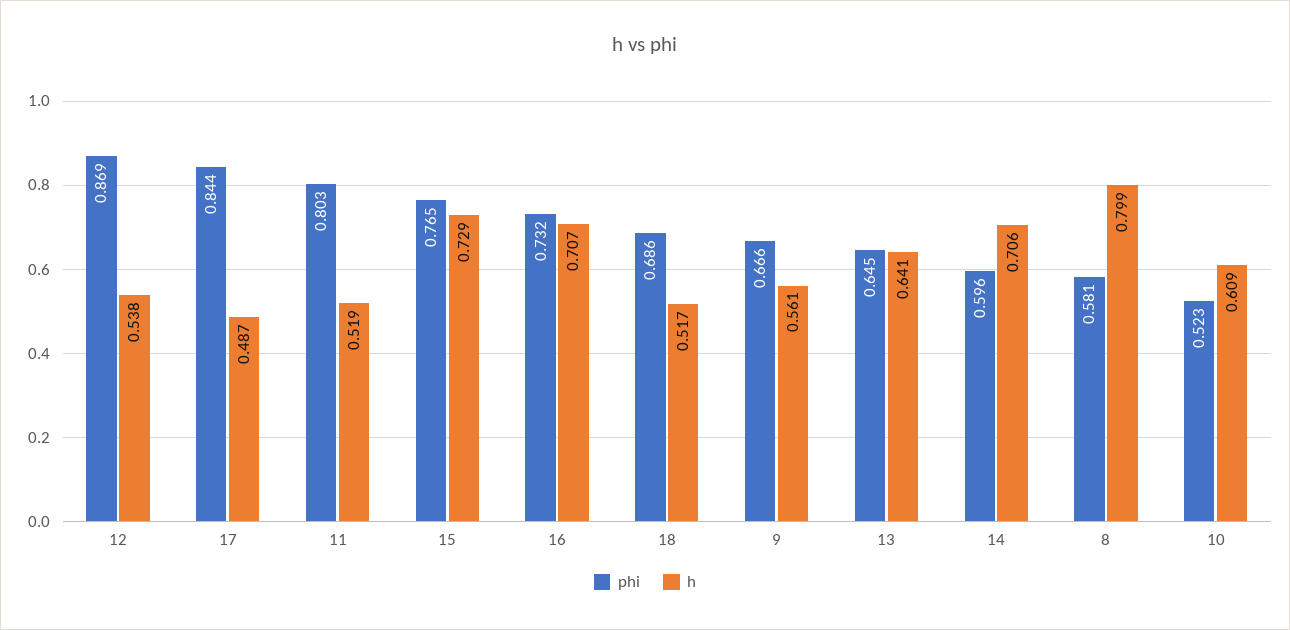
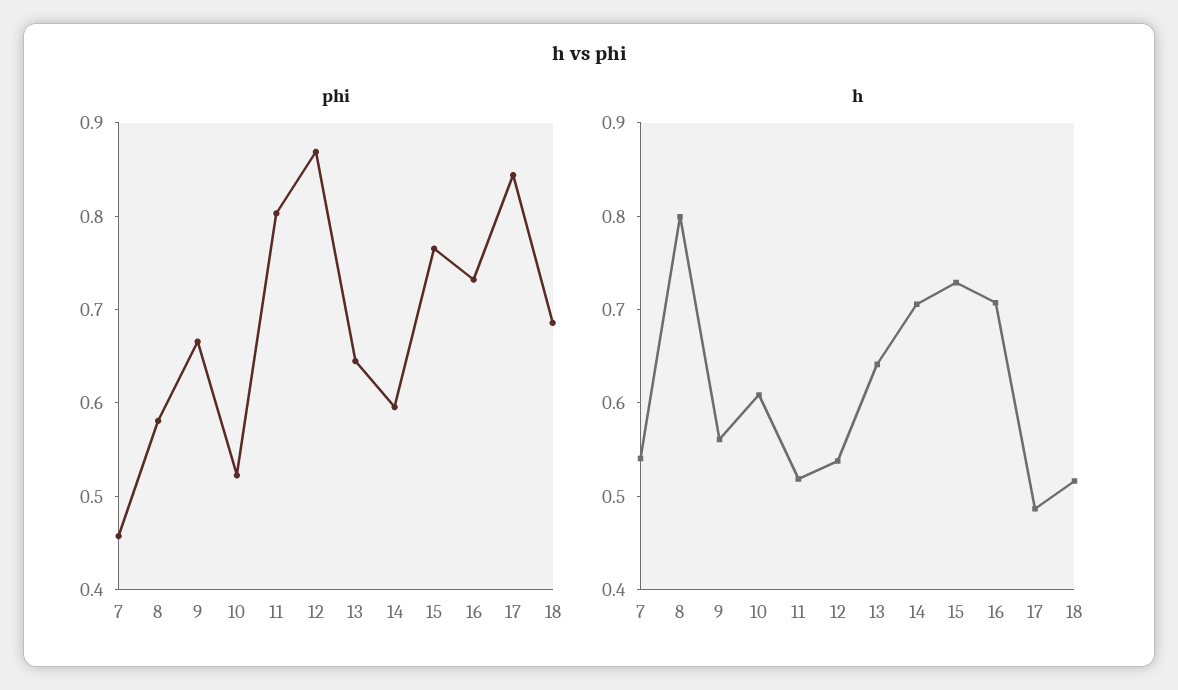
  {
    "phi": {
      "12": 0.869,
      "17": 0.844,
      "11": 0.803,
      "15": 0.765,
      "16": 0.732,
      "18": 0.686,
      "9": 0.666,
      "13": 0.645,
      "14": 0.596,
      "8": 0.581,
-     "10": 0.523
+     "10": 0.523,
+     "7": 0.46
    },
    "h": {
      "12": 0.538,
      "17": 0.487,
      "11": 0.519,
      "15": 0.729,
      "16": 0.707,
      "18": 0.517,
      "9": 0.561,
      "13": 0.641,
      "14": 0.706,
      "8": 0.799,
-     "10": 0.609
+     "10": 0.609,
+     "7": 0.54
    }
  }

